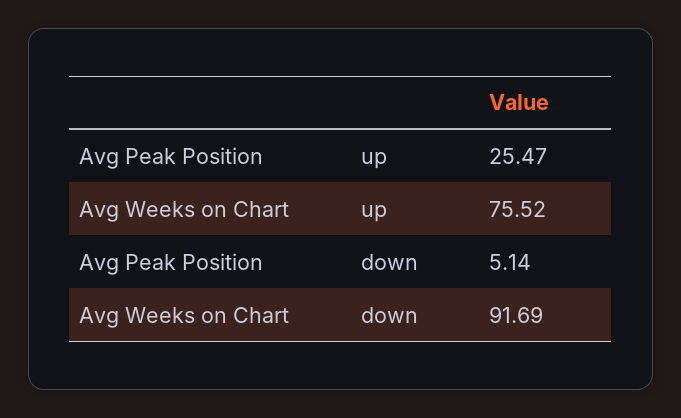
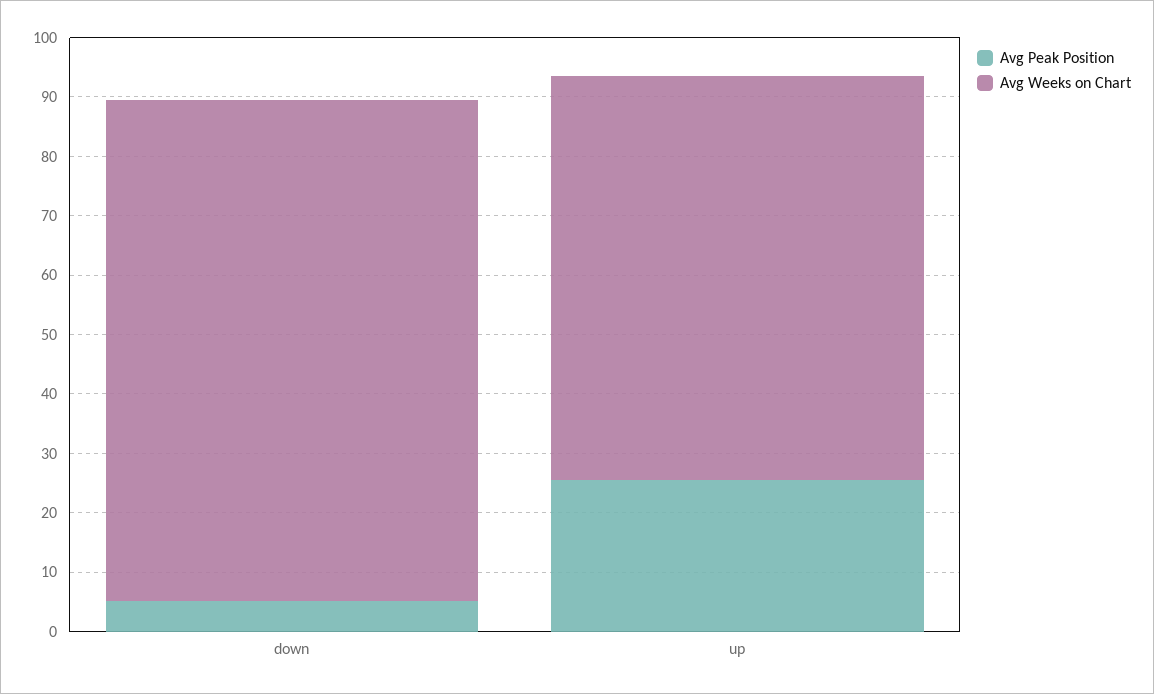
  {
    "Avg Peak Position": {
      "up": 25.47,
      "down": 5.14
    },
    "Avg Weeks on Chart": {
-     "up": 75.52,
+     "up": 68,
-     "down": 91.69
+     "down": 84
    }
  }

